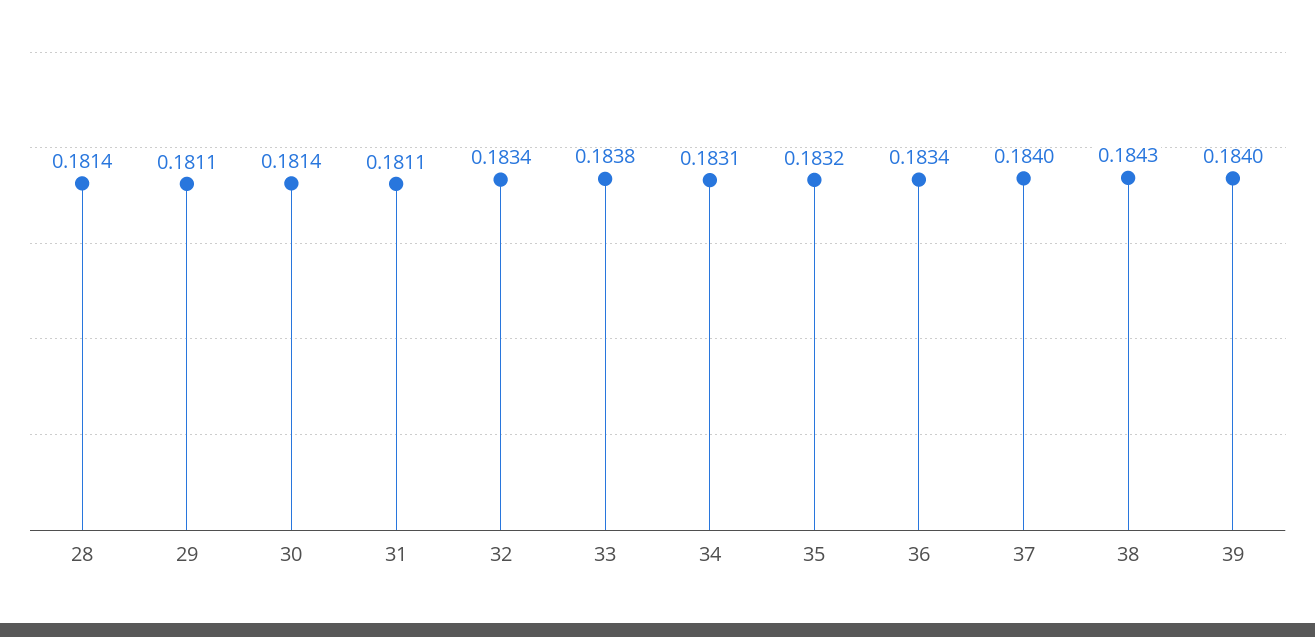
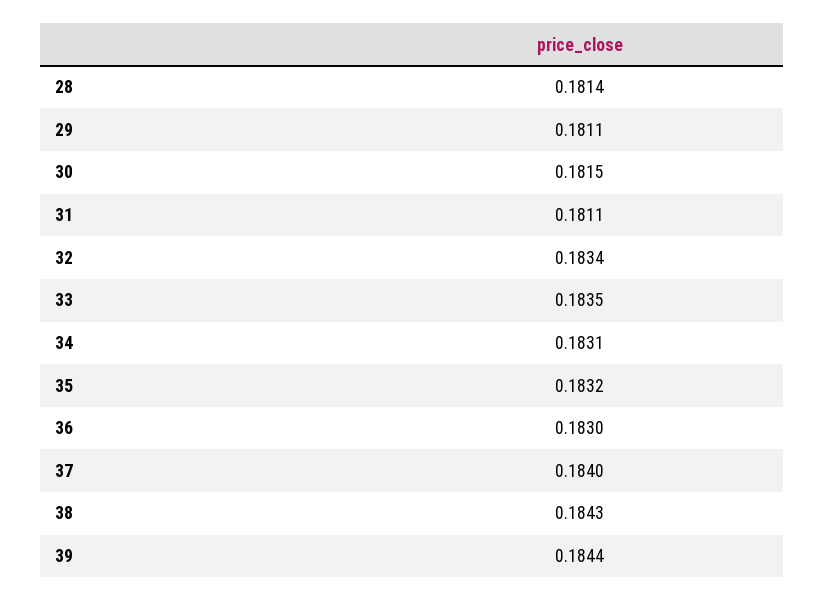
  {
    "28": 0.1814,
    "29": 0.1811,
-   "30": 0.1814,
+   "30": 0.1815,
    "31": 0.1811,
    "32": 0.1834,
-   "33": 0.1838,
+   "33": 0.1835,
    "34": 0.1831,
    "35": 0.1832,
-   "36": 0.1834,
+   "36": 0.183,
    "37": 0.184,
    "38": 0.1843,
-   "39": 0.184
+   "39": 0.1844
  }

